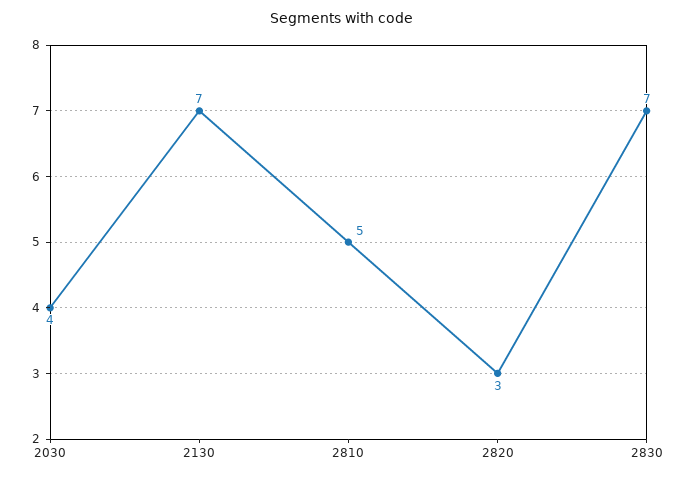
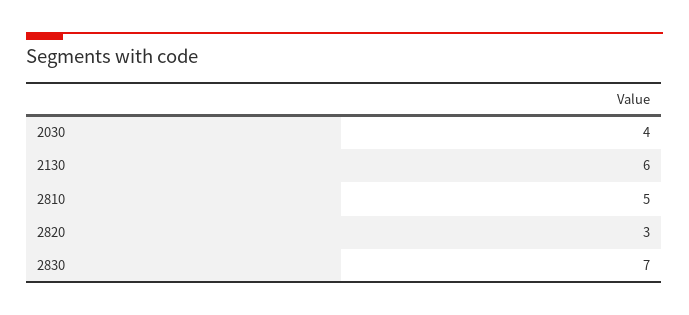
  {
    "2030": 4,
-   "2130": 7,
+   "2130": 6,
    "2810": 5,
    "2820": 3,
    "2830": 7
  }

